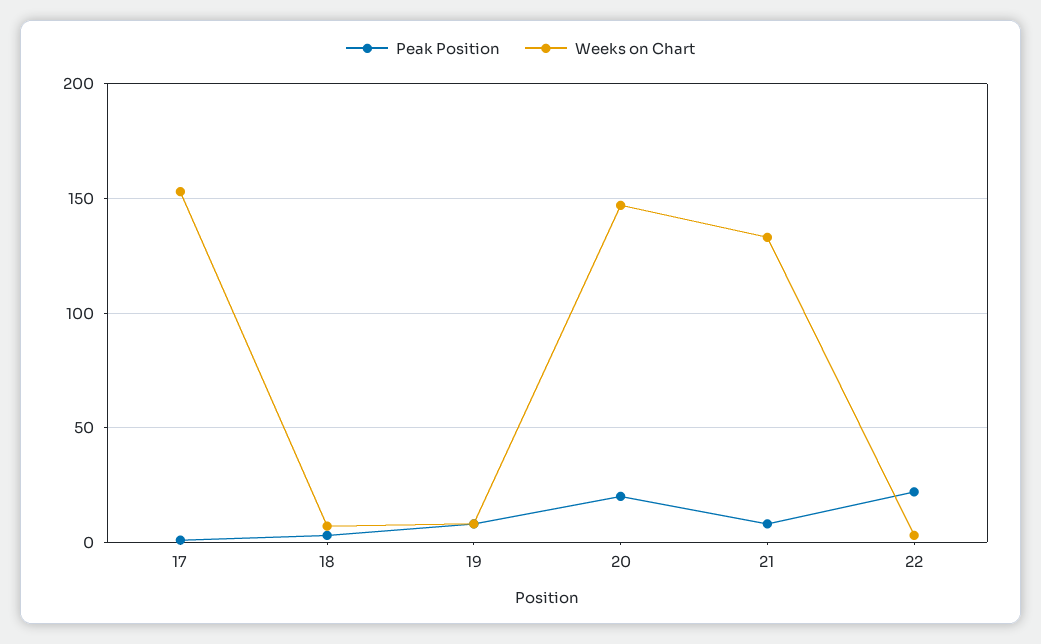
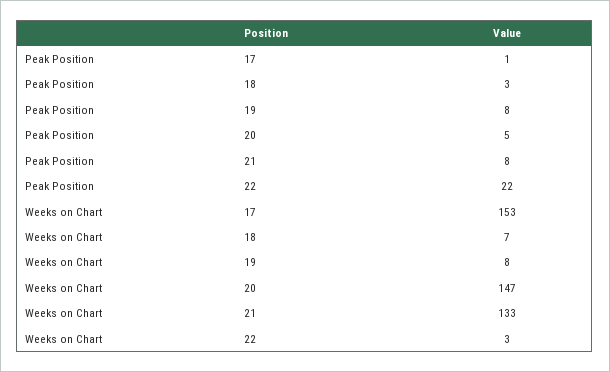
  {
    "Peak Position": {
      "17": 1,
      "18": 3,
      "19": 8,
-     "20": 20,
+     "20": 5,
      "21": 8,
      "22": 22
    },
    "Weeks on Chart": {
      "17": 153,
      "18": 7,
      "19": 8,
      "20": 147,
      "21": 133,
      "22": 3
    }
  }

